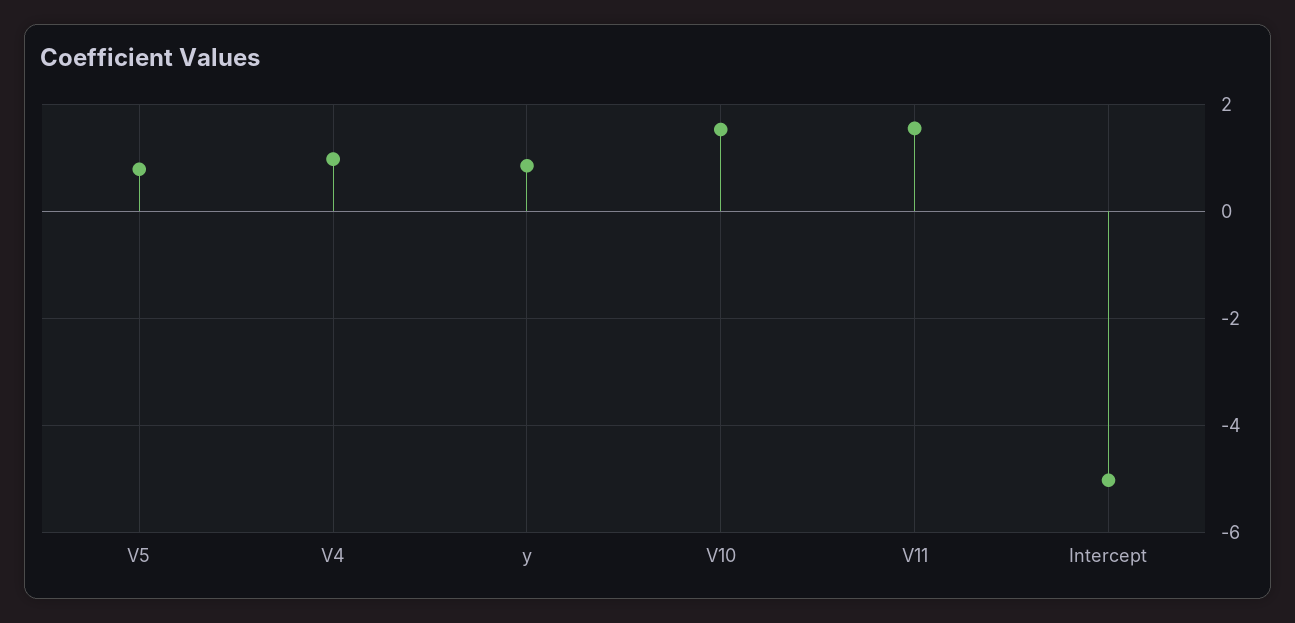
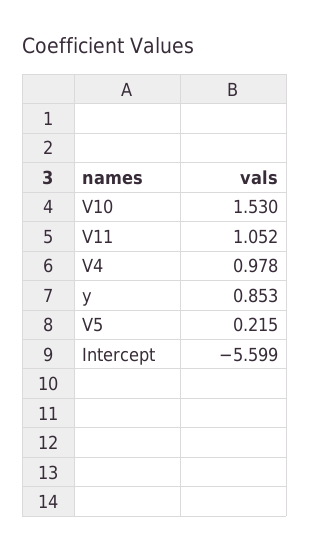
  {
-   "V5": 0.8,
+   "V5": 0.215,
    "V4": 0.978,
    "y": 0.853,
    "V10": 1.53,
-   "V11": 1.6,
+   "V11": 1.052,
-   "Intercept": -5
+   "Intercept": -5.599
  }

